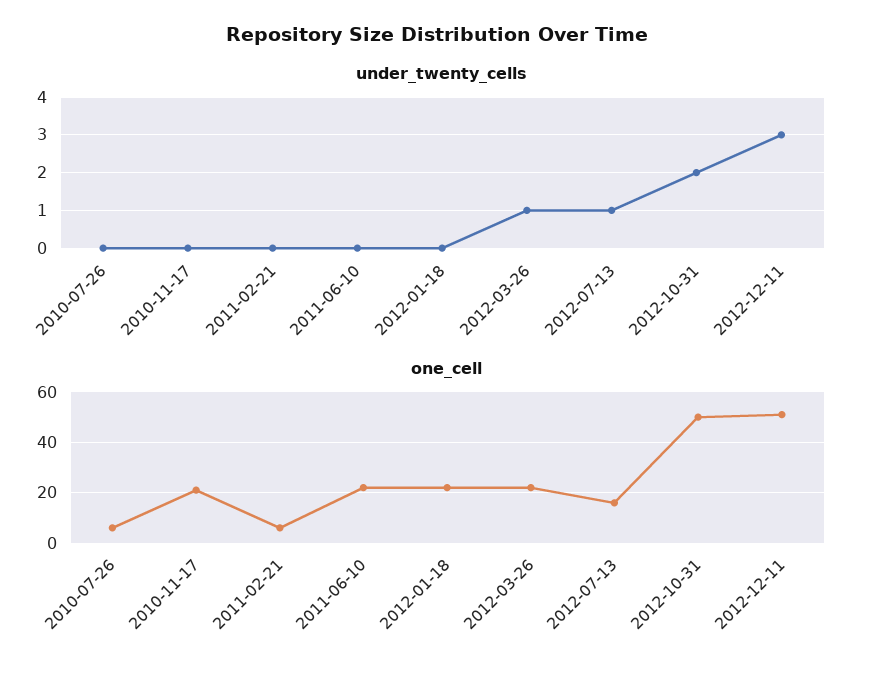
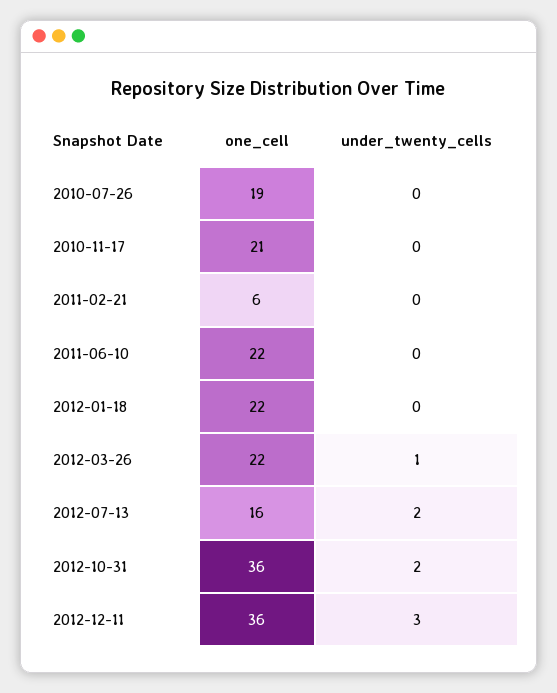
  {
    "under_twenty_cells": {
      "2010-07-26": 0,
      "2010-11-17": 0,
      "2011-02-21": 0,
      "2011-06-10": 0,
      "2012-01-18": 0,
      "2012-03-26": 1,
-     "2012-07-13": 1,
+     "2012-07-13": 2,
      "2012-10-31": 2,
      "2012-12-11": 3
    },
    "one_cell": {
-     "2010-07-26": 5,
+     "2010-07-26": 19,
      "2010-11-17": 21,
      "2011-02-21": 6,
      "2011-06-10": 22,
      "2012-01-18": 22,
      "2012-03-26": 22,
      "2012-07-13": 16,
-     "2012-10-31": 50,
+     "2012-10-31": 36,
-     "2012-12-11": 50
+     "2012-12-11": 36
    }
  }

